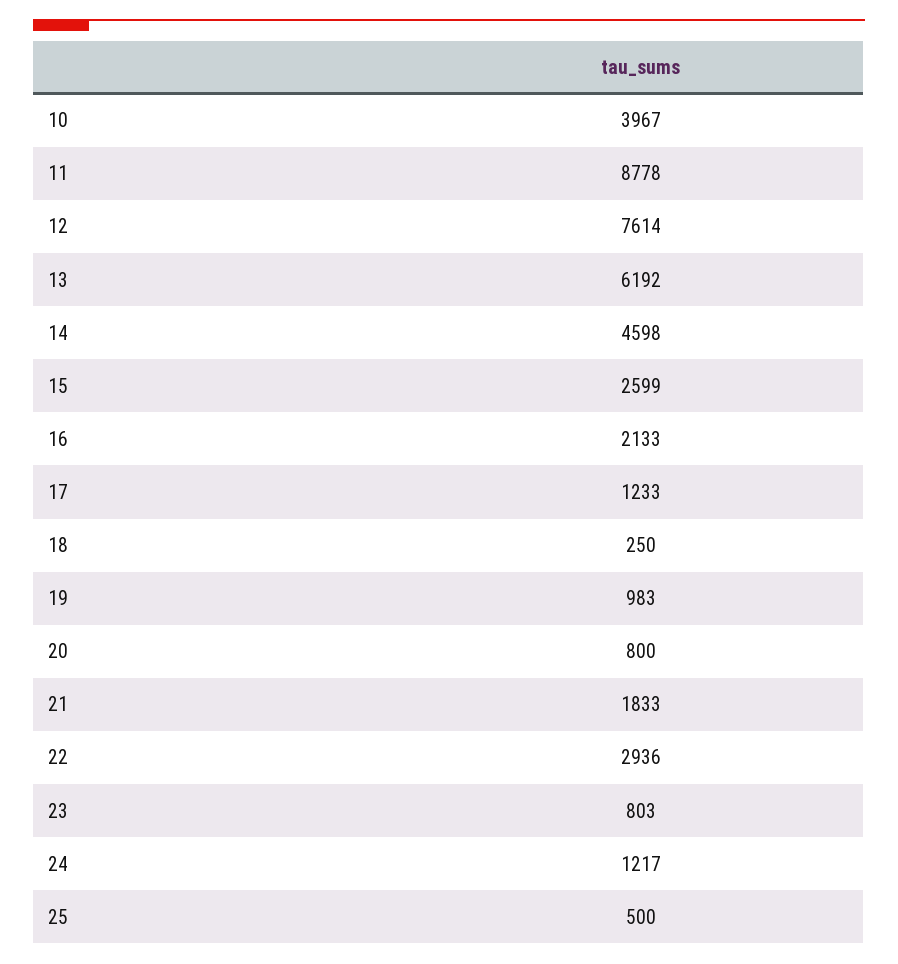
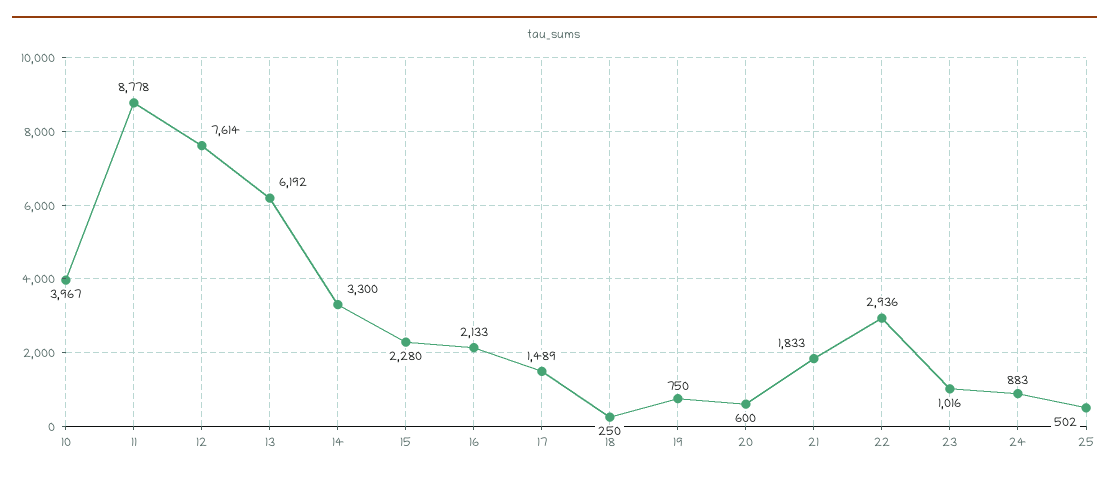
  {
    "10": 3967,
    "11": 8778,
    "12": 7614,
    "13": 6192,
-   "14": 4598,
+   "14": 3300,
-   "15": 2599,
+   "15": 2280,
    "16": 2133,
-   "17": 1233,
+   "17": 1489,
    "18": 250,
-   "19": 983,
+   "19": 750,
-   "20": 800,
+   "20": 600,
    "21": 1833,
    "22": 2936,
-   "23": 803,
+   "23": 1016,
-   "24": 1217,
+   "24": 883,
-   "25": 500
+   "25": 502
  }

